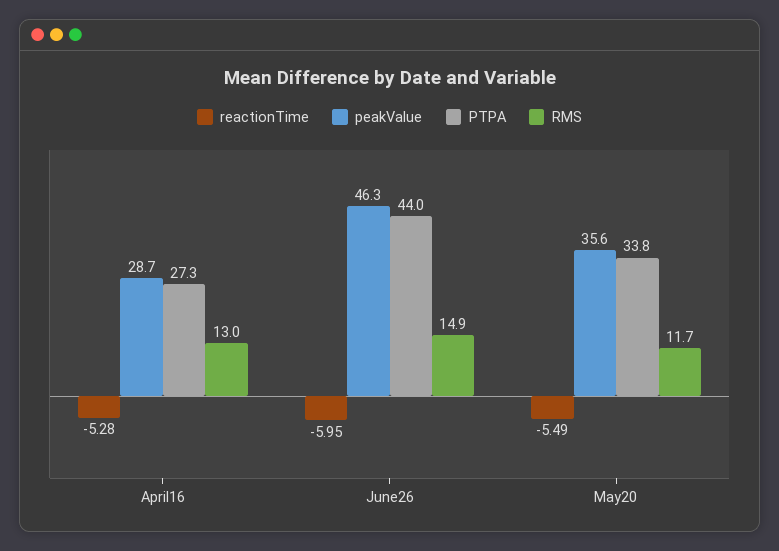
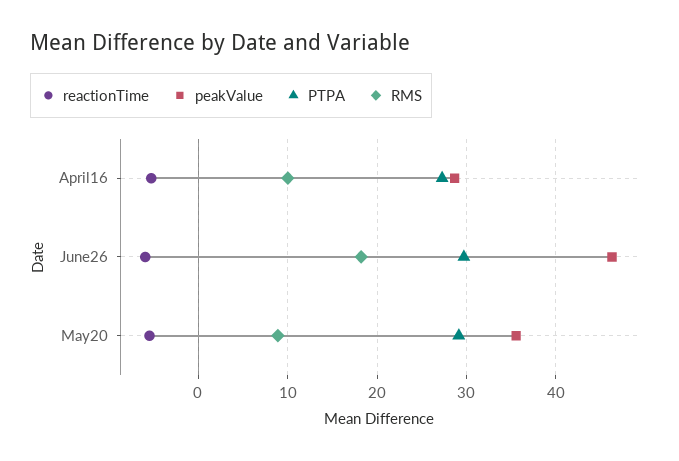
  {
    "reactionTime": {
      "April16": -5.28,
      "June26": -5.95,
      "May20": -5.49
    },
    "peakValue": {
      "April16": 28.7,
      "June26": 46.3,
      "May20": 35.6
    },
    "PTPA": {
      "April16": 27.3,
-     "June26": 44,
+     "June26": 30,
-     "May20": 33.8
+     "May20": 29
    },
    "RMS": {
-     "April16": 13,
+     "April16": 10,
-     "June26": 14.9,
+     "June26": 18,
-     "May20": 11.7
+     "May20": 9
    }
  }

